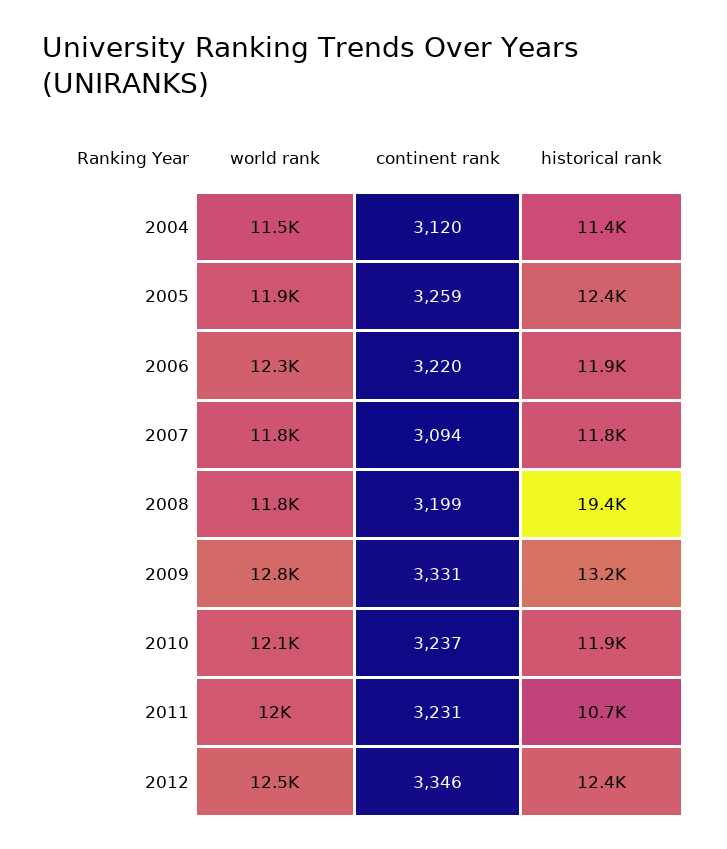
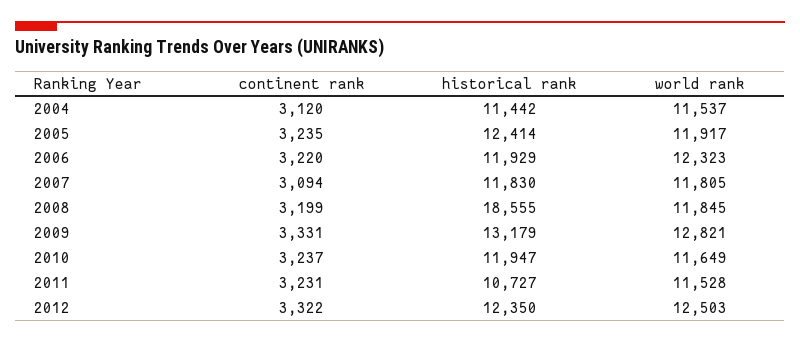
  {
    "world rank": {
      "2004": 11537,
      "2005": 11917,
      "2006": 12323,
      "2007": 11805,
      "2008": 11845,
      "2009": 12821,
-     "2010": 12100,
+     "2010": 11649,
-     "2011": 12000,
+     "2011": 11528,
      "2012": 12503
    },
    "continent rank": {
      "2004": 3120,
-     "2005": 3259,
+     "2005": 3235,
      "2006": 3220,
      "2007": 3094,
      "2008": 3199,
      "2009": 3331,
      "2010": 3237,
      "2011": 3231,
-     "2012": 3346
+     "2012": 3322
    },
    "historical rank": {
      "2004": 11442,
      "2005": 12414,
      "2006": 11929,
      "2007": 11830,
-     "2008": 19400,
+     "2008": 18555,
      "2009": 13179,
      "2010": 11947,
      "2011": 10727,
      "2012": 12350
    }
  }

